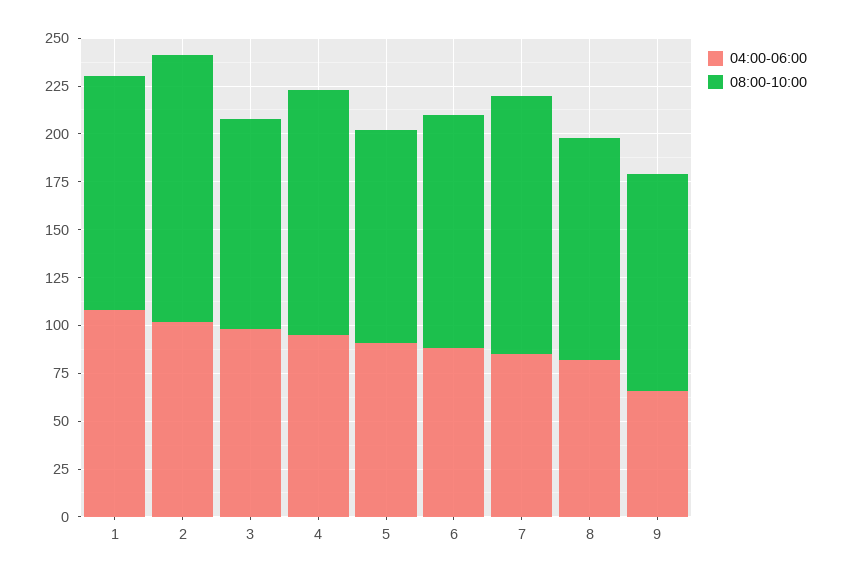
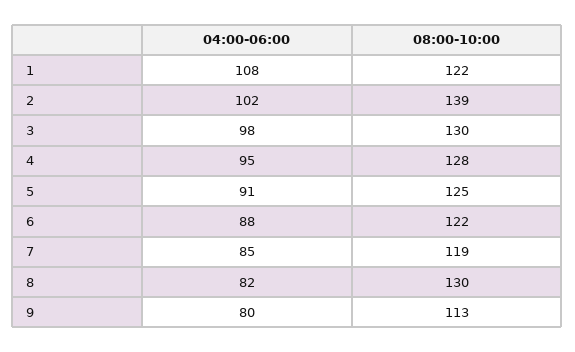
  {
    "04:00-06:00": {
      "1": 108,
      "2": 102,
      "3": 98,
      "4": 95,
      "5": 91,
      "6": 88,
      "7": 85,
      "8": 82,
-     "9": 65
+     "9": 80
    },
    "08:00-10:00": {
      "1": 122,
      "2": 139,
-     "3": 110,
+     "3": 130,
      "4": 128,
-     "5": 110,
+     "5": 125,
      "6": 122,
-     "7": 135,
+     "7": 119,
-     "8": 115,
+     "8": 130,
      "9": 113
    }
  }

